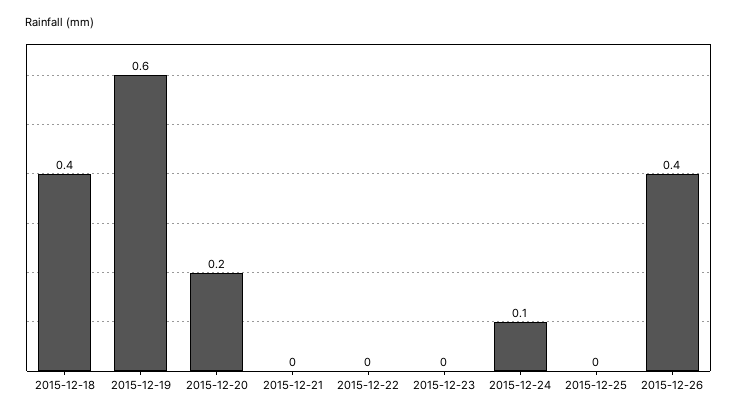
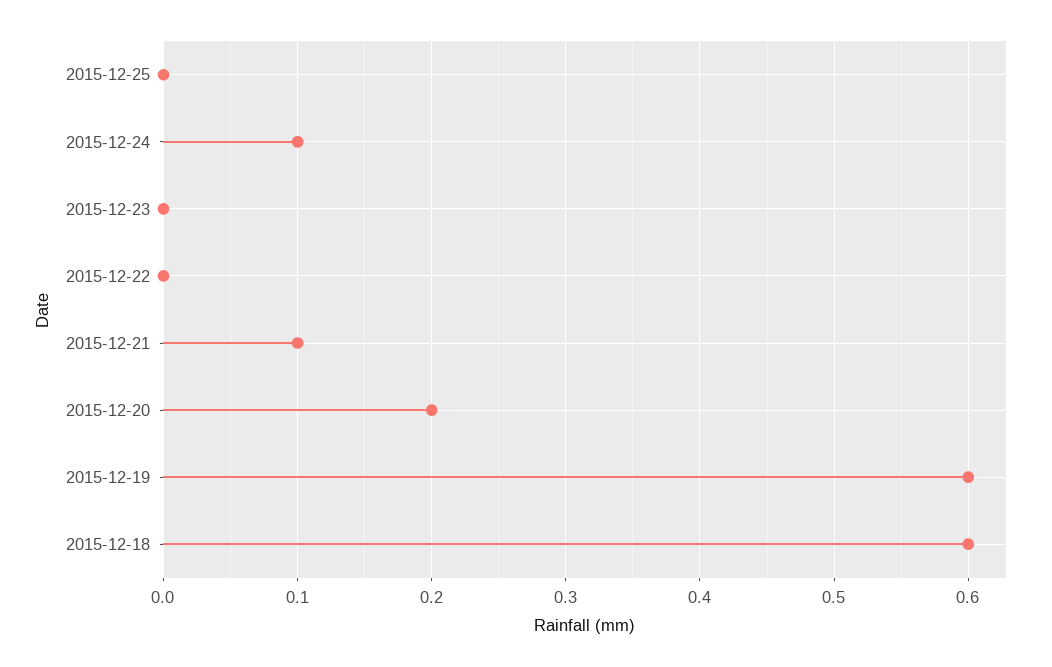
  {
-   "2015-12-18": 0.4,
+   "2015-12-18": 0.6,
    "2015-12-19": 0.6,
    "2015-12-20": 0.2,
-   "2015-12-21": 0,
+   "2015-12-21": 0.1,
    "2015-12-22": 0,
    "2015-12-23": 0,
    "2015-12-24": 0.1,
-   "2015-12-25": 0,
+   "2015-12-25": 0
-   "2015-12-26": 0.4
  }

